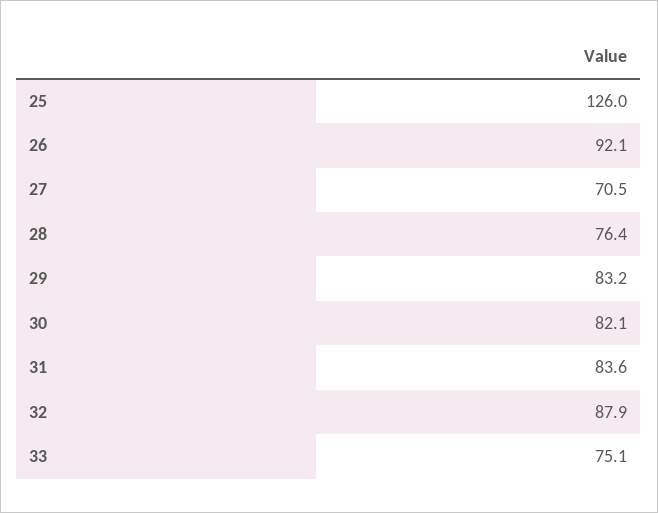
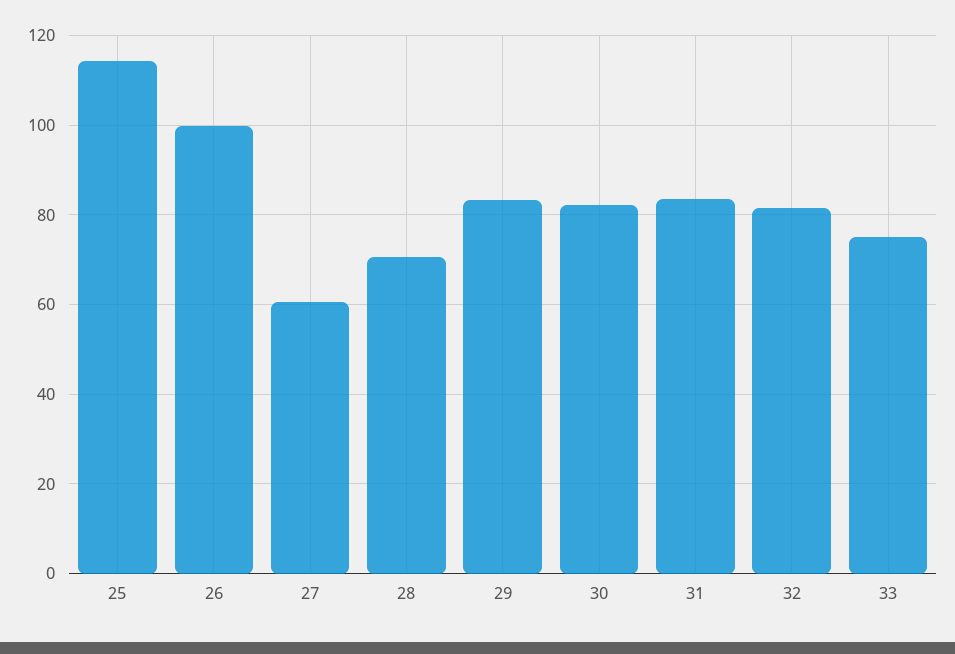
  {
-   "25": 126,
+   "25": 114,
-   "26": 92.1,
+   "26": 100,
-   "27": 70.5,
+   "27": 60,
-   "28": 76.4,
+   "28": 70,
    "29": 83.2,
    "30": 82.1,
    "31": 83.6,
-   "32": 87.9,
+   "32": 82,
    "33": 75.1
  }

